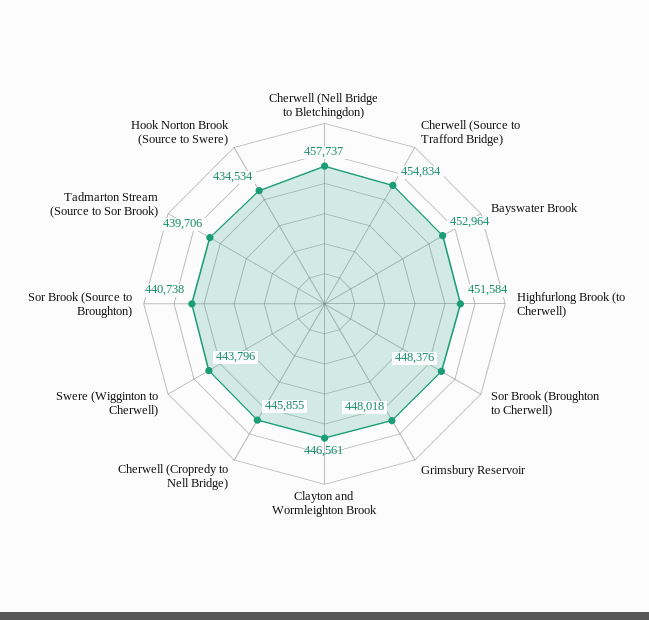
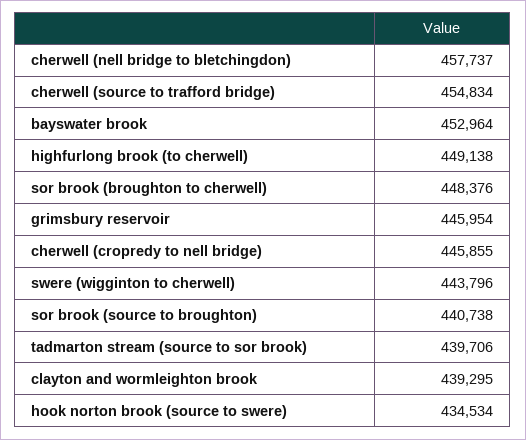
  {
    "Cherwell (Nell Bridge to Bletchingdon)": 457737,
    "Cherwell (Source to Trafford Bridge)": 454834,
    "Bayswater Brook": 452964,
-   "Highfurlong Brook (to Cherwell)": 451584,
+   "Highfurlong Brook (to Cherwell)": 449138,
    "Sor Brook (Broughton to Cherwell)": 448376,
-   "Grimsbury Reservoir": 448018,
+   "Grimsbury Reservoir": 445954,
-   "Clayton and Wormleighton Brook": 446561,
+   "Clayton and Wormleighton Brook": 439295,
    "Cherwell (Cropredy to Nell Bridge)": 445855,
    "Swere (Wigginton to Cherwell)": 443796,
    "Sor Brook (Source to Broughton)": 440738,
    "Tadmarton Stream (Source to Sor Brook)": 439706,
    "Hook Norton Brook (Source to Swere)": 434534
  }

